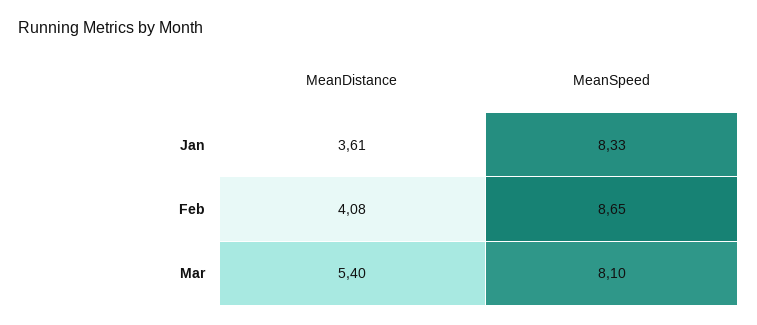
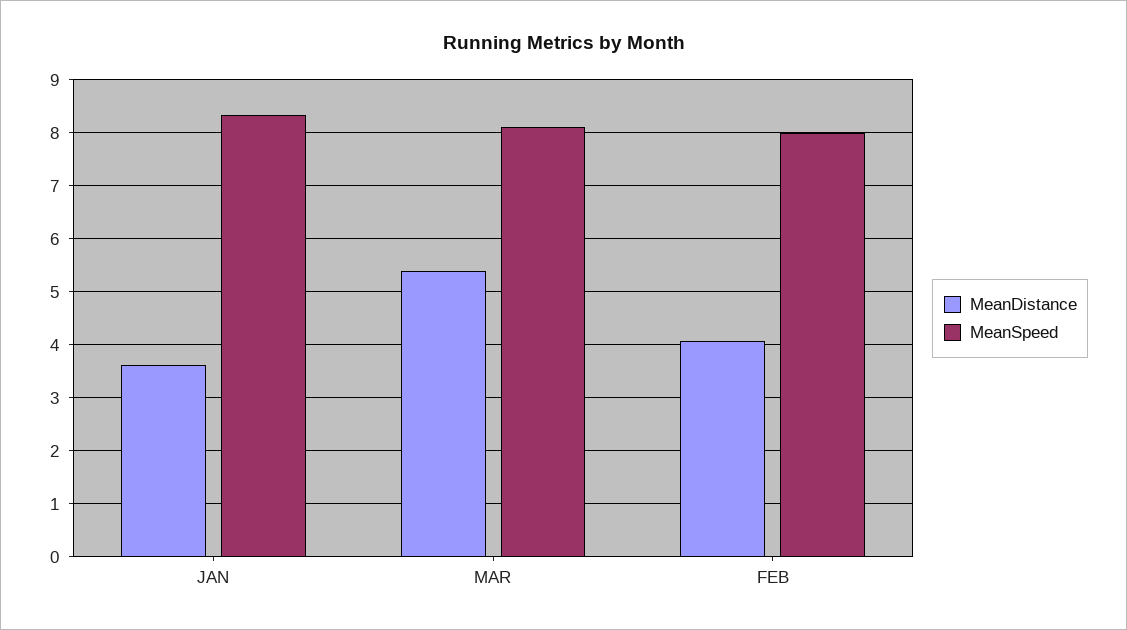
  {
    "MeanDistance": {
      "Jan": 3.61,
      "Feb": 4.08,
      "Mar": 5.4
    },
    "MeanSpeed": {
      "Jan": 8.33,
-     "Feb": 8.65,
+     "Feb": 8,
      "Mar": 8.1
    }
  }

